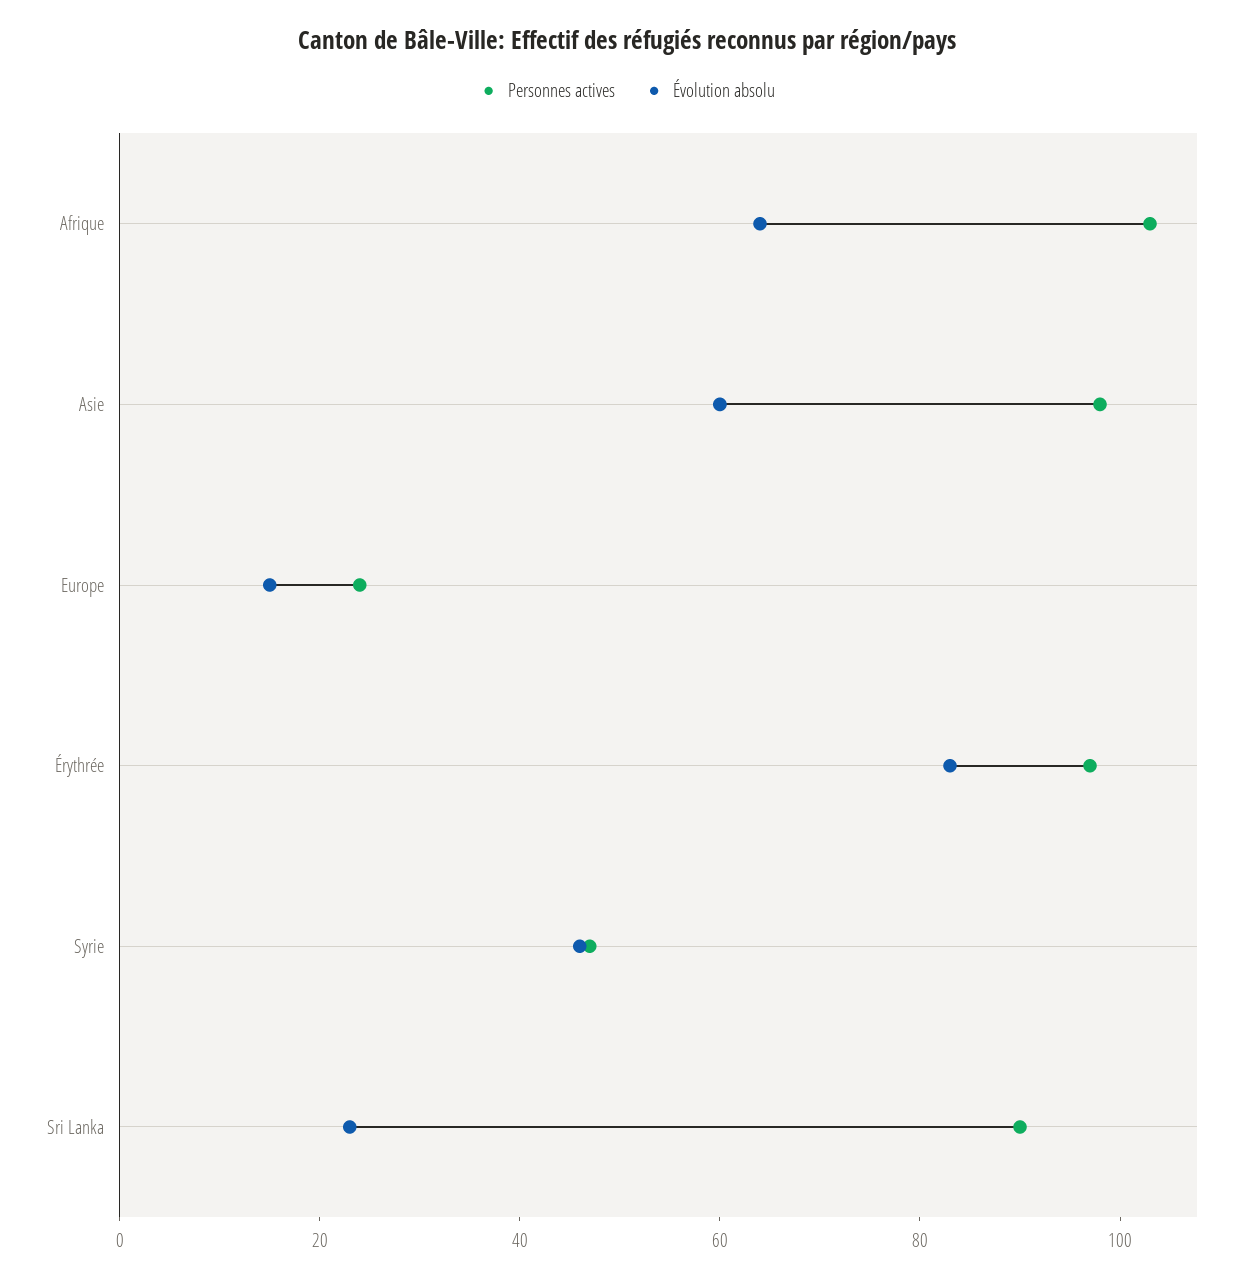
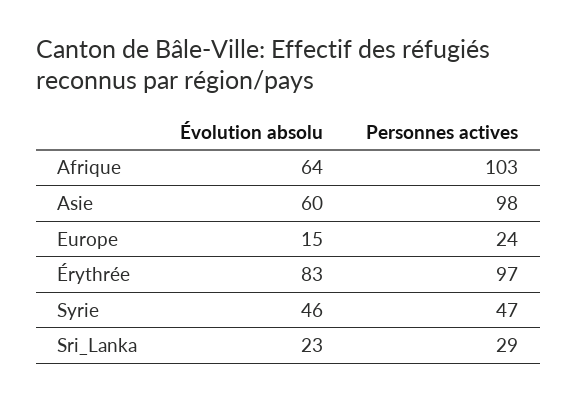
  {
    "Personnes actives": {
      "Afrique": 103,
      "Asie": 98,
      "Europe": 24,
      "Érythrée": 97,
      "Syrie": 47,
-     "Sri Lanka": 90
+     "Sri Lanka": 29
    },
    "Évolution absolu": {
      "Afrique": 64,
      "Asie": 60,
      "Europe": 15,
      "Érythrée": 83,
      "Syrie": 46,
      "Sri Lanka": 23
    }
  }

